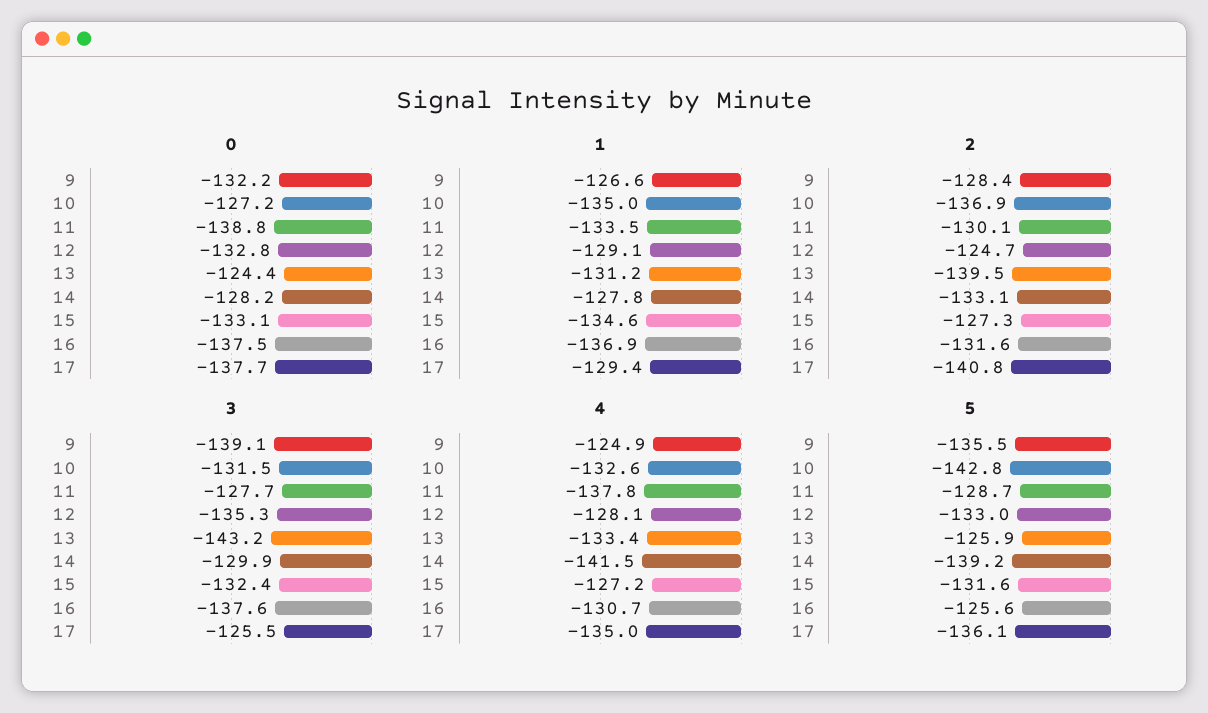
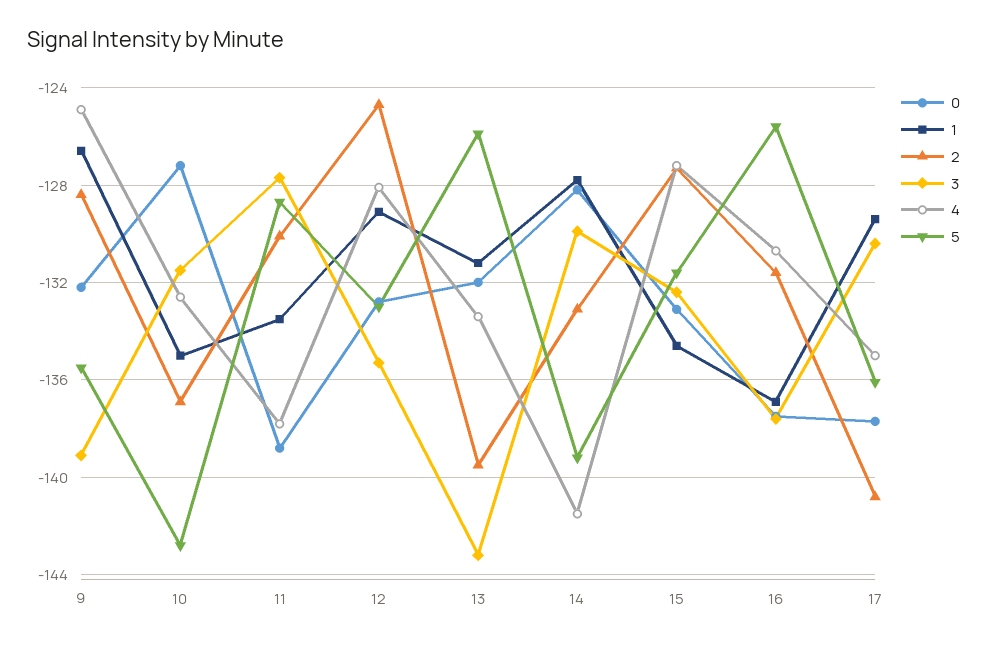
  {
    "0": {
      "9": -132.2,
      "10": -127.2,
      "11": -138.8,
      "12": -132.8,
-     "13": -124.4,
+     "13": -132,
      "14": -128.2,
      "15": -133.1,
      "16": -137.5,
      "17": -137.7
    },
    "1": {
      "9": -126.6,
      "10": -135,
      "11": -133.5,
      "12": -129.1,
      "13": -131.2,
      "14": -127.8,
      "15": -134.6,
      "16": -136.9,
      "17": -129.4
    },
    "2": {
      "9": -128.4,
      "10": -136.9,
      "11": -130.1,
      "12": -124.7,
      "13": -139.5,
      "14": -133.1,
      "15": -127.3,
      "16": -131.6,
      "17": -140.8
    },
    "3": {
      "9": -139.1,
      "10": -131.5,
      "11": -127.7,
      "12": -135.3,
      "13": -143.2,
      "14": -129.9,
      "15": -132.4,
      "16": -137.6,
-     "17": -125.5
+     "17": -130.5
    },
    "4": {
      "9": -124.9,
      "10": -132.6,
      "11": -137.8,
      "12": -128.1,
      "13": -133.4,
      "14": -141.5,
      "15": -127.2,
      "16": -130.7,
      "17": -135
    },
    "5": {
      "9": -135.5,
      "10": -142.8,
      "11": -128.7,
      "12": -133,
      "13": -125.9,
      "14": -139.2,
      "15": -131.6,
      "16": -125.6,
      "17": -136.1
    }
  }

